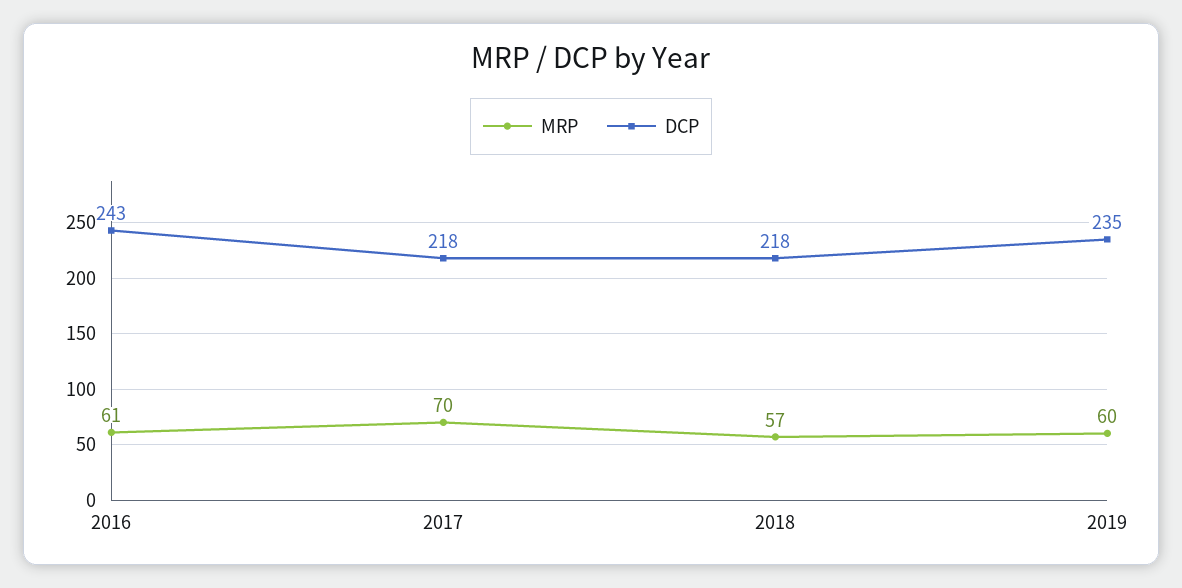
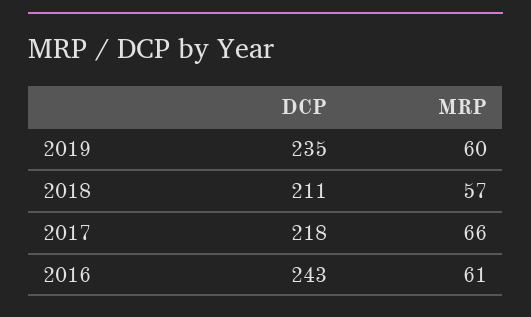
  {
    "MRP": {
      "2016": 61,
-     "2017": 70,
+     "2017": 66,
      "2018": 57,
      "2019": 60
    },
    "DCP": {
      "2016": 243,
      "2017": 218,
-     "2018": 218,
+     "2018": 211,
      "2019": 235
    }
  }

